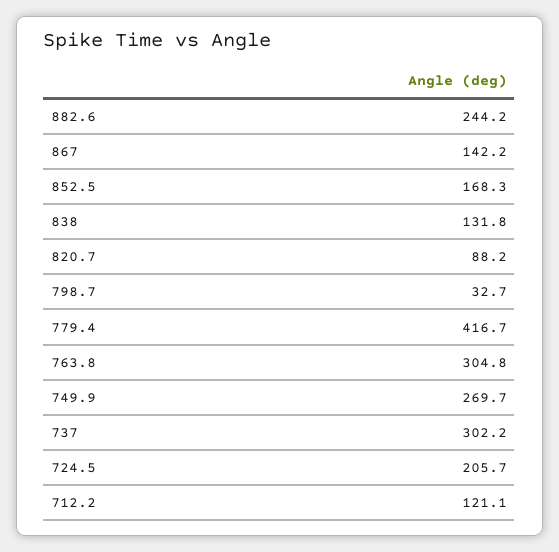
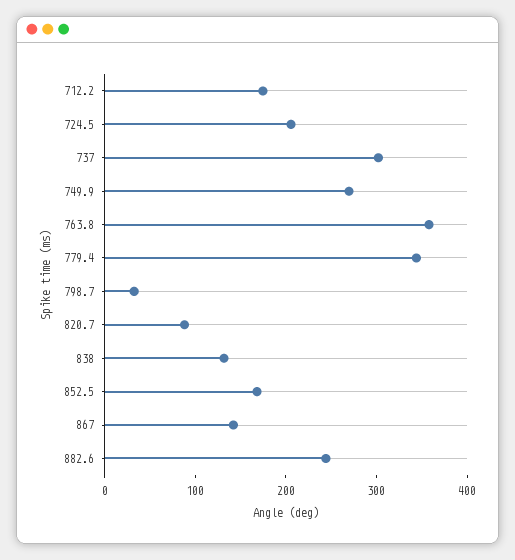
  {
    "882.6": 244.2,
    "867": 142.2,
    "852.5": 168.3,
    "838": 131.8,
    "820.7": 88.2,
    "798.7": 32.7,
-   "779.4": 416.7,
+   "779.4": 340,
-   "763.8": 304.8,
+   "763.8": 360,
    "749.9": 269.7,
    "737": 302.2,
    "724.5": 205.7,
-   "712.2": 121.1
+   "712.2": 180
  }

